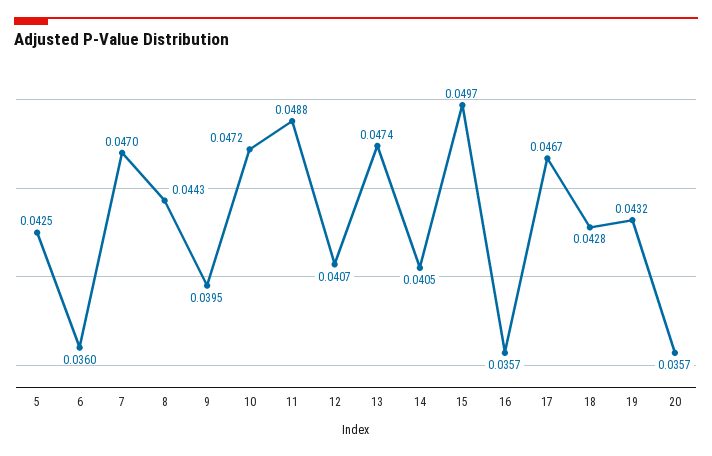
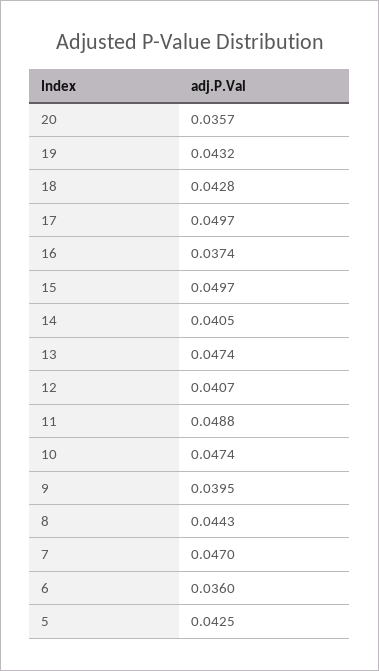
  {
    "5": 0.0425,
    "6": 0.036,
    "7": 0.047,
    "8": 0.0443,
    "9": 0.0395,
-   "10": 0.0472,
+   "10": 0.0474,
    "11": 0.0488,
    "12": 0.0407,
    "13": 0.0474,
    "14": 0.0405,
    "15": 0.0497,
-   "16": 0.0357,
+   "16": 0.0374,
-   "17": 0.0467,
+   "17": 0.0497,
    "18": 0.0428,
    "19": 0.0432,
    "20": 0.0357
  }

